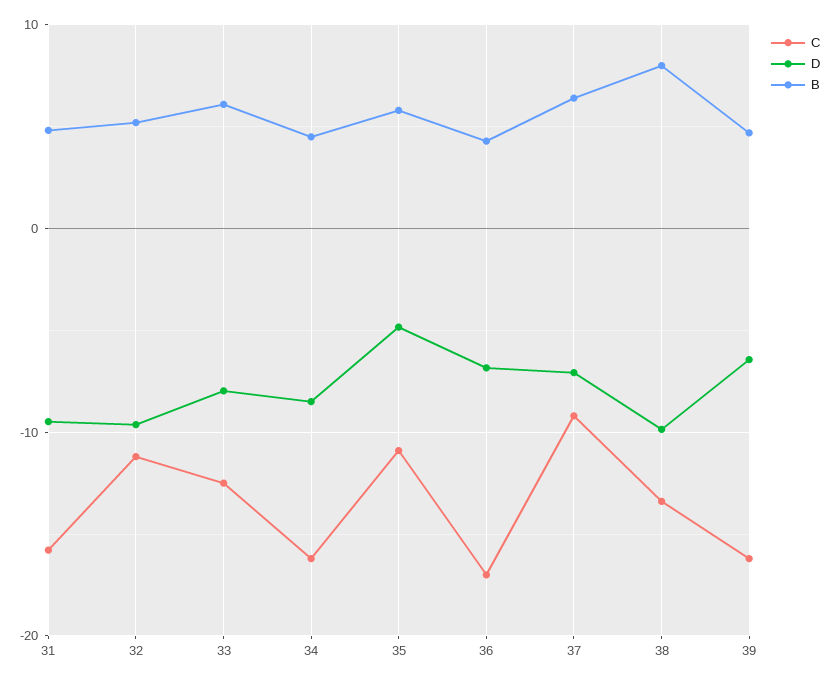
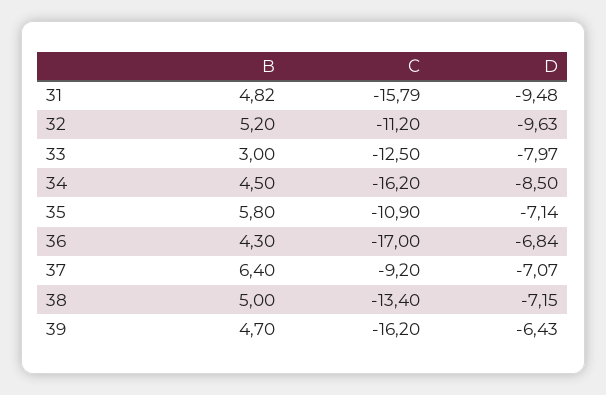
  {
    "C": {
      "31": -15.79,
      "32": -11.2,
      "33": -12.5,
      "34": -16.2,
      "35": -10.9,
      "36": -17,
      "37": -9.2,
      "38": -13.4,
      "39": -16.2
    },
    "D": {
      "31": -9.48,
      "32": -9.63,
      "33": -7.97,
      "34": -8.5,
-     "35": -5,
+     "35": -7.14,
      "36": -6.84,
      "37": -7.07,
-     "38": -10,
+     "38": -7.15,
      "39": -6.43
    },
    "B": {
      "31": 4.82,
      "32": 5.2,
-     "33": 6,
+     "33": 3,
      "34": 4.5,
      "35": 5.8,
      "36": 4.3,
      "37": 6.4,
-     "38": 8,
+     "38": 5,
      "39": 4.7
    }
  }

